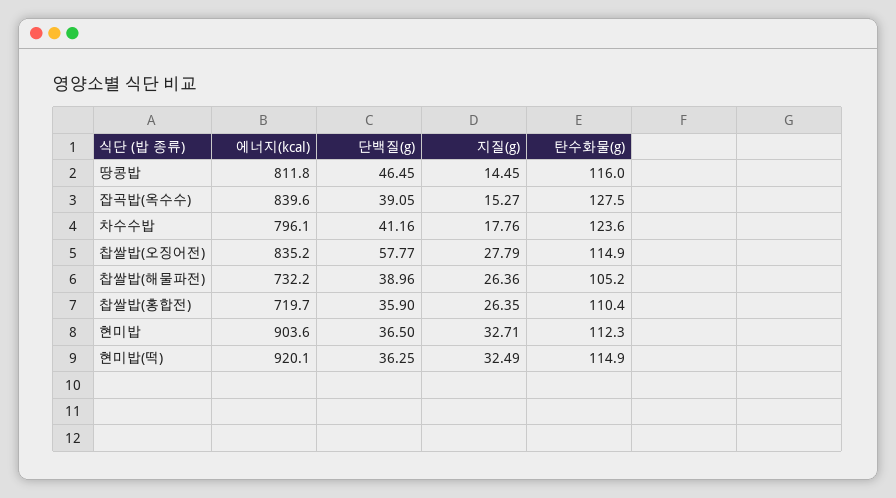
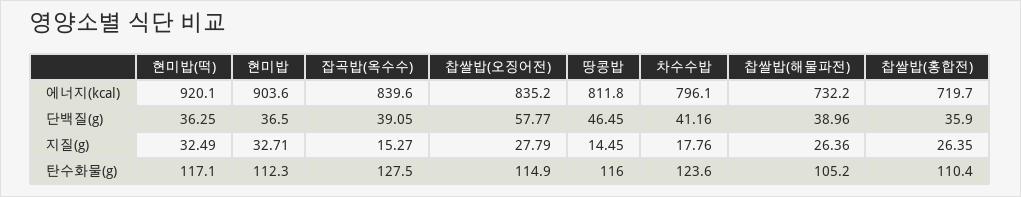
  {
    "에너지(kcal)": {
      "땅콩밥": 811.8,
      "잡곡밥(옥수수)": 839.6,
      "차수수밥": 796.1,
      "찹쌀밥(오징어전)": 835.2,
      "찹쌀밥(해물파전)": 732.2,
      "찹쌀밥(홍합전)": 719.7,
      "현미밥": 903.6,
      "현미밥(떡)": 920.1
    },
    "단백질(g)": {
      "땅콩밥": 46.45,
      "잡곡밥(옥수수)": 39.05,
      "차수수밥": 41.16,
      "찹쌀밥(오징어전)": 57.77,
      "찹쌀밥(해물파전)": 38.96,
      "찹쌀밥(홍합전)": 35.9,
      "현미밥": 36.5,
      "현미밥(떡)": 36.25
    },
    "지질(g)": {
      "땅콩밥": 14.45,
      "잡곡밥(옥수수)": 15.27,
      "차수수밥": 17.76,
      "찹쌀밥(오징어전)": 27.79,
      "찹쌀밥(해물파전)": 26.36,
      "찹쌀밥(홍합전)": 26.35,
      "현미밥": 32.71,
      "현미밥(떡)": 32.49
    },
    "탄수화물(g)": {
      "땅콩밥": 116,
      "잡곡밥(옥수수)": 127.5,
      "차수수밥": 123.6,
      "찹쌀밥(오징어전)": 114.9,
      "찹쌀밥(해물파전)": 105.2,
      "찹쌀밥(홍합전)": 110.4,
      "현미밥": 112.3,
-     "현미밥(떡)": 114.9
+     "현미밥(떡)": 117.1
    }
  }

